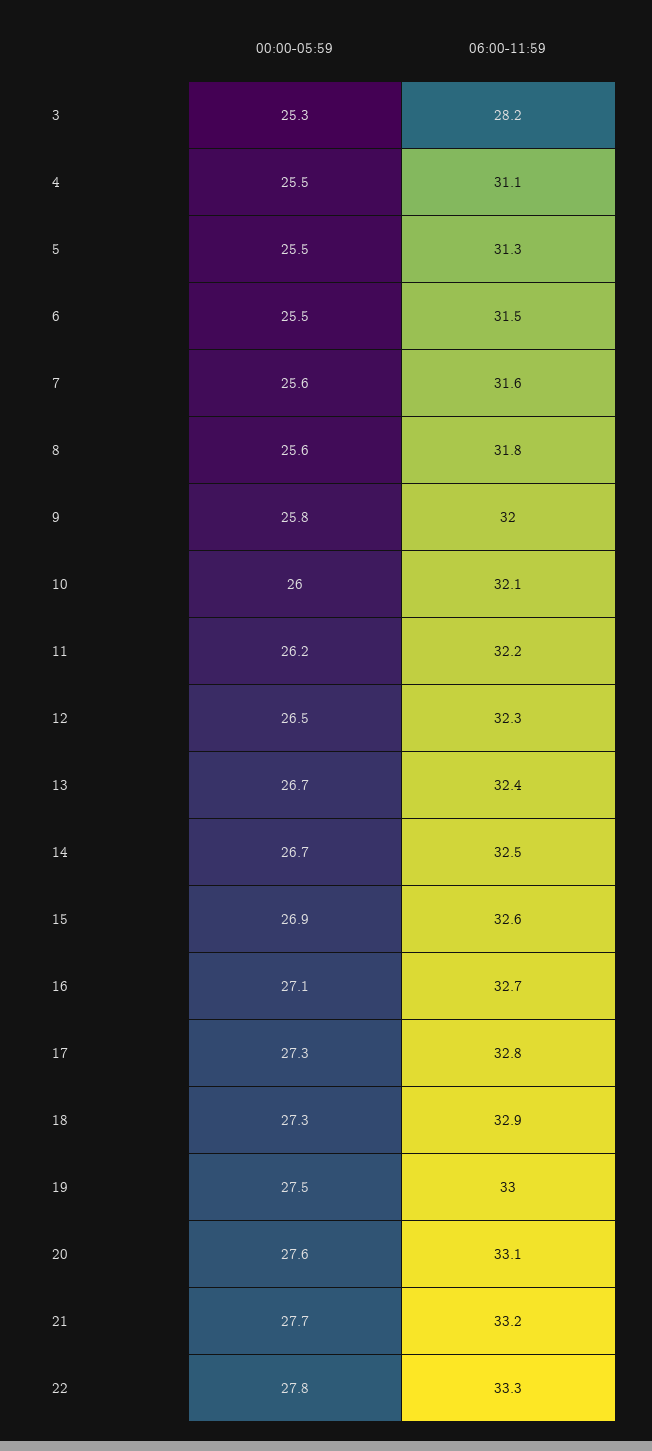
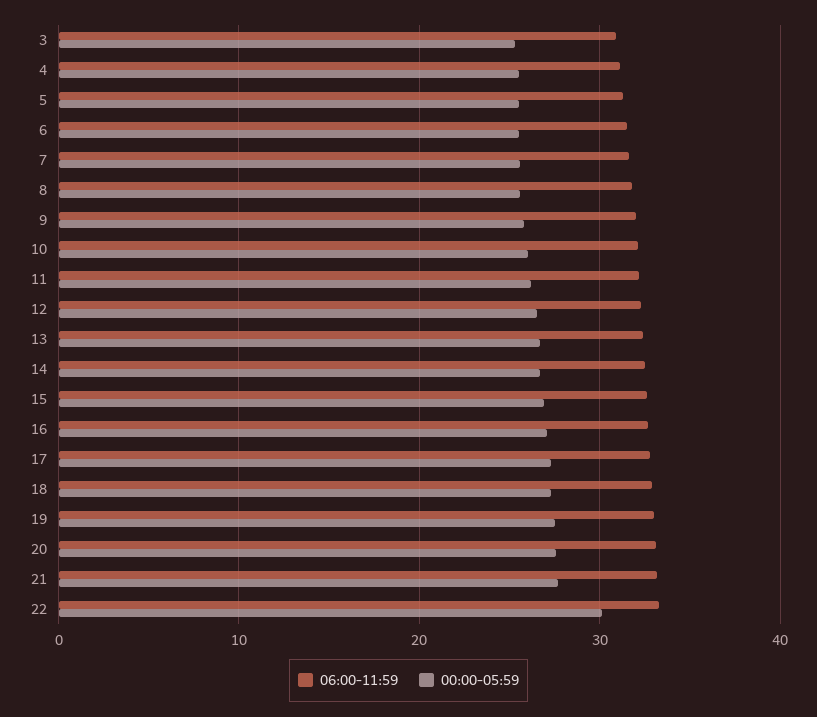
  {
    "00:00-05:59": {
      "3": 25.3,
      "4": 25.5,
      "5": 25.5,
      "6": 25.5,
      "7": 25.6,
      "8": 25.6,
      "9": 25.8,
      "10": 26,
      "11": 26.2,
      "12": 26.5,
      "13": 26.7,
      "14": 26.7,
      "15": 26.9,
      "16": 27.1,
      "17": 27.3,
      "18": 27.3,
      "19": 27.5,
      "20": 27.6,
      "21": 27.7,
-     "22": 27.8
+     "22": 30
    },
    "06:00-11:59": {
-     "3": 28.2,
+     "3": 31,
      "4": 31.1,
      "5": 31.3,
      "6": 31.5,
      "7": 31.6,
      "8": 31.8,
      "9": 32,
      "10": 32.1,
      "11": 32.2,
      "12": 32.3,
      "13": 32.4,
      "14": 32.5,
      "15": 32.6,
      "16": 32.7,
      "17": 32.8,
      "18": 32.9,
      "19": 33,
      "20": 33.1,
      "21": 33.2,
      "22": 33.3
    }
  }

